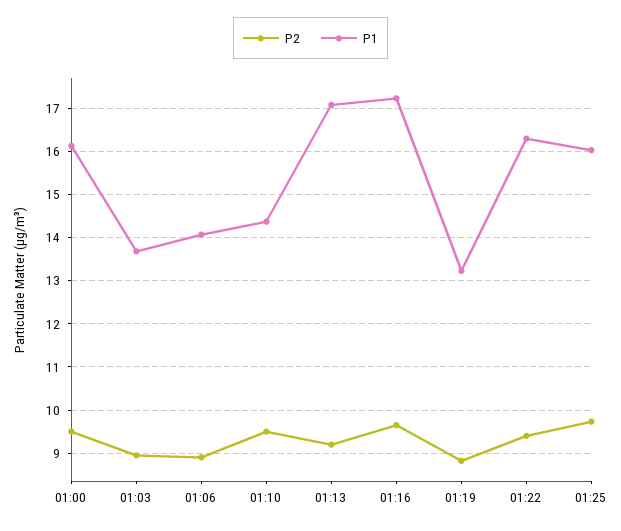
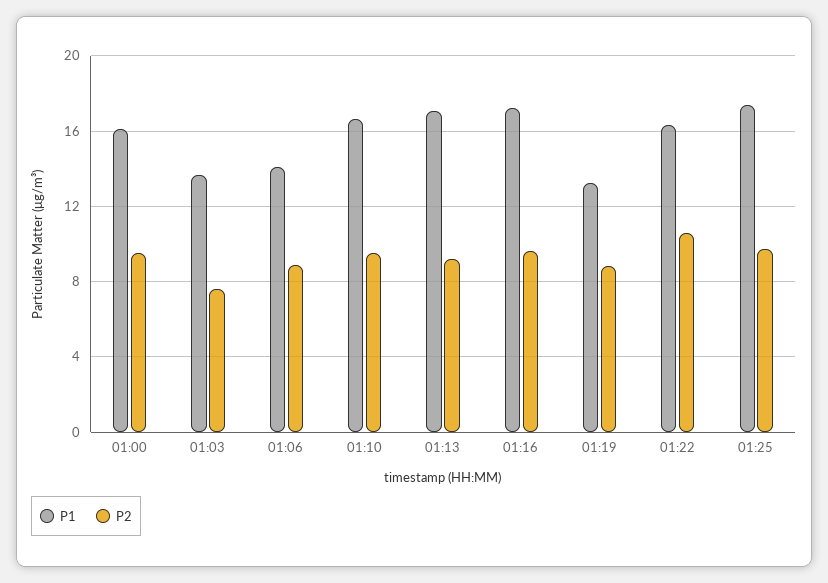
  {
    "P2": {
      "01:00": 9.6,
-     "01:03": 9,
+     "01:03": 7.5,
      "01:06": 9,
      "01:10": 9.6,
      "01:13": 9.2,
      "01:16": 9.6,
      "01:19": 8.8,
-     "01:22": 9.4,
+     "01:22": 10.5,
      "01:25": 9.8
    },
    "P1": {
      "01:00": 16.2,
      "01:03": 13.6,
      "01:06": 14,
-     "01:10": 14.4,
+     "01:10": 16.5,
      "01:13": 17,
      "01:16": 17.2,
      "01:19": 13.2,
      "01:22": 16.4,
-     "01:25": 16
+     "01:25": 17.5
    }
  }

